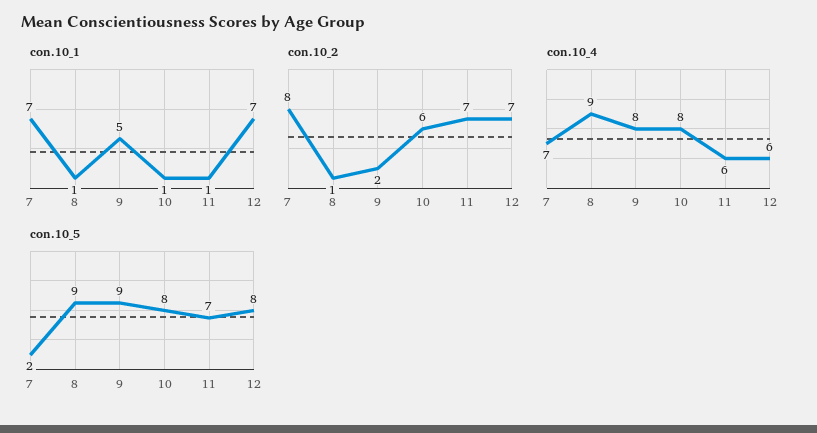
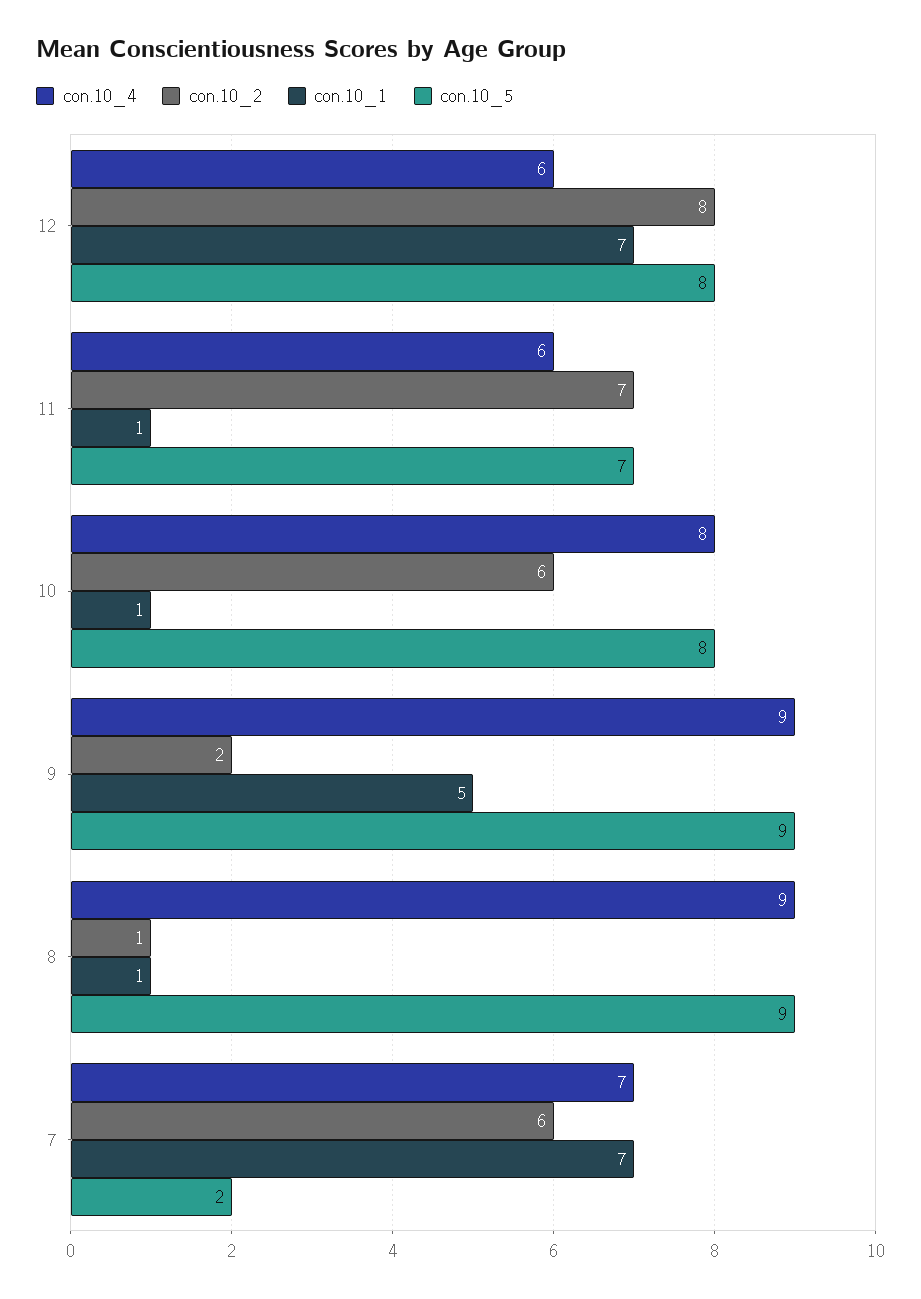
  {
    "con.10_1": {
      "7": 7,
      "8": 1,
      "9": 5,
      "10": 1,
      "11": 1,
      "12": 7
    },
    "con.10_2": {
-     "7": 8,
+     "7": 6,
      "8": 1,
      "9": 2,
      "10": 6,
      "11": 7,
-     "12": 7
+     "12": 8
    },
    "con.10_4": {
      "7": 7,
      "8": 9,
-     "9": 8,
+     "9": 9,
      "10": 8,
      "11": 6,
      "12": 6
    },
    "con.10_5": {
      "7": 2,
      "8": 9,
      "9": 9,
      "10": 8,
      "11": 7,
      "12": 8
    }
  }

